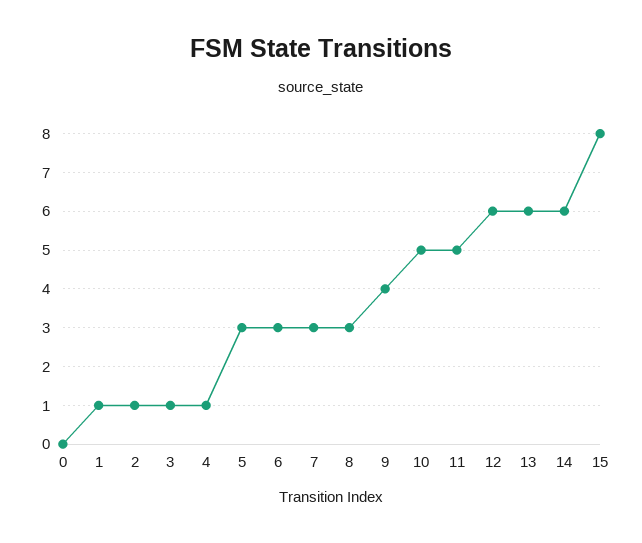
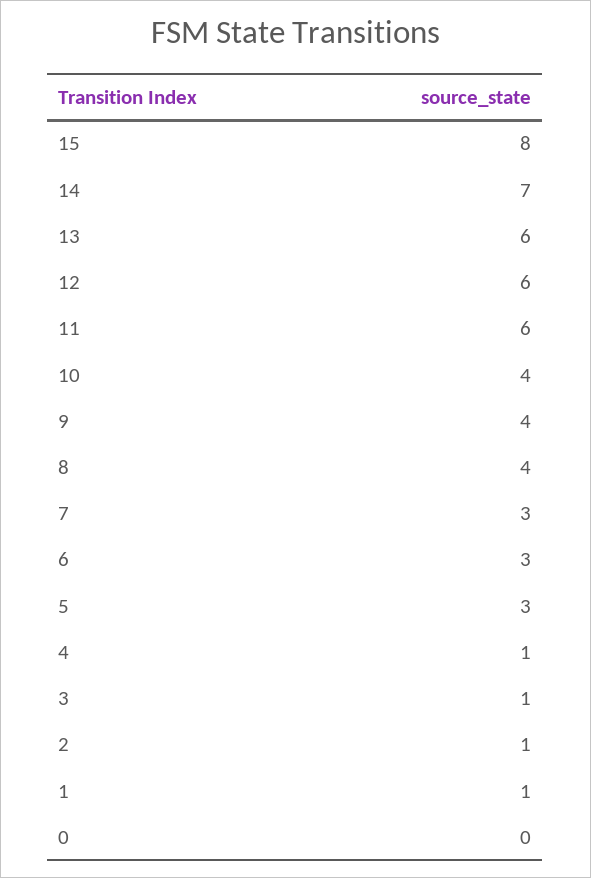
  {
    "0": 0,
    "1": 1,
    "2": 1,
    "3": 1,
    "4": 1,
    "5": 3,
    "6": 3,
    "7": 3,
-   "8": 3,
+   "8": 4,
    "9": 4,
-   "10": 5,
+   "10": 4,
-   "11": 5,
+   "11": 6,
    "12": 6,
    "13": 6,
-   "14": 6,
+   "14": 7,
    "15": 8
  }

